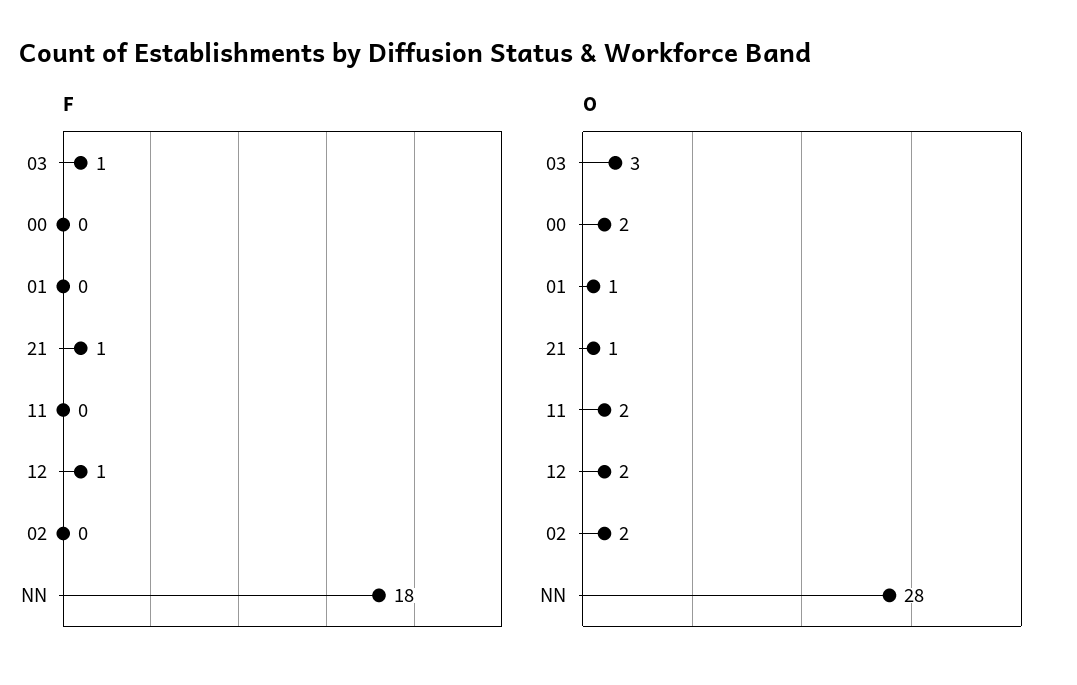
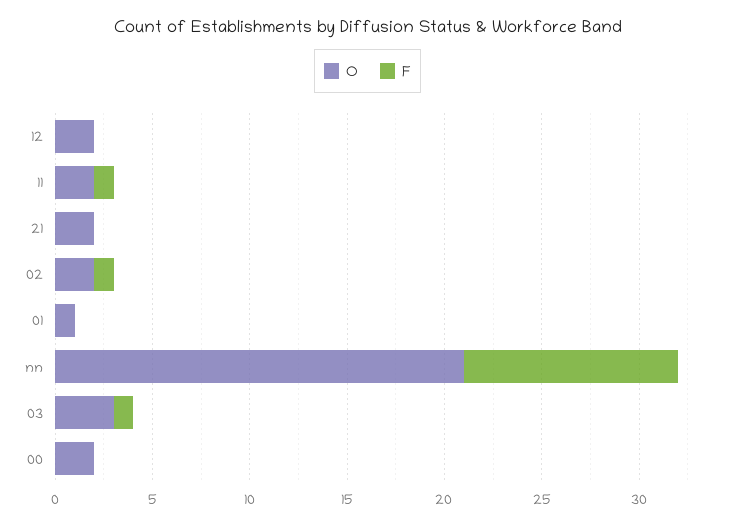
  {
    "F": {
      "03": 1,
      "00": 0,
      "01": 0,
-     "21": 1,
+     "21": 0,
-     "11": 0,
+     "11": 1,
-     "12": 1,
+     "12": 0,
-     "02": 0,
+     "02": 1,
-     "NN": 18
+     "NN": 11
    },
    "O": {
      "03": 3,
      "00": 2,
      "01": 1,
-     "21": 1,
+     "21": 2,
      "11": 2,
      "12": 2,
      "02": 2,
-     "NN": 28
+     "NN": 21
    }
  }

